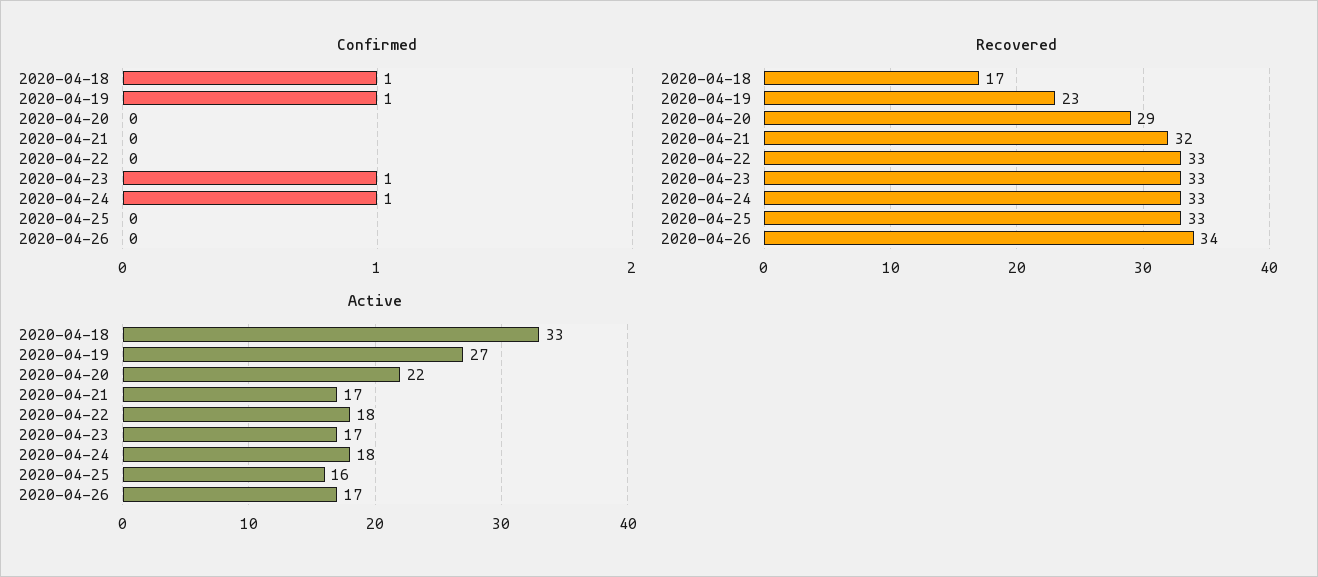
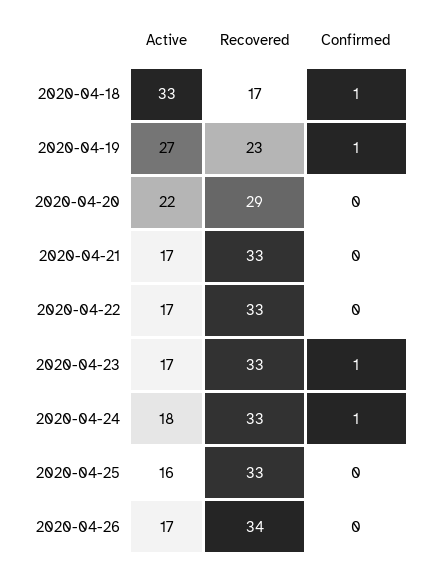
  {
    "Confirmed": {
      "2020-04-18": 1,
      "2020-04-19": 1,
      "2020-04-20": 0,
      "2020-04-21": 0,
      "2020-04-22": 0,
      "2020-04-23": 1,
      "2020-04-24": 1,
      "2020-04-25": 0,
      "2020-04-26": 0
    },
    "Recovered": {
      "2020-04-18": 17,
      "2020-04-19": 23,
      "2020-04-20": 29,
-     "2020-04-21": 32,
+     "2020-04-21": 33,
      "2020-04-22": 33,
      "2020-04-23": 33,
      "2020-04-24": 33,
      "2020-04-25": 33,
      "2020-04-26": 34
    },
    "Active": {
      "2020-04-18": 33,
      "2020-04-19": 27,
      "2020-04-20": 22,
      "2020-04-21": 17,
-     "2020-04-22": 18,
+     "2020-04-22": 17,
      "2020-04-23": 17,
      "2020-04-24": 18,
      "2020-04-25": 16,
      "2020-04-26": 17
    }
  }

